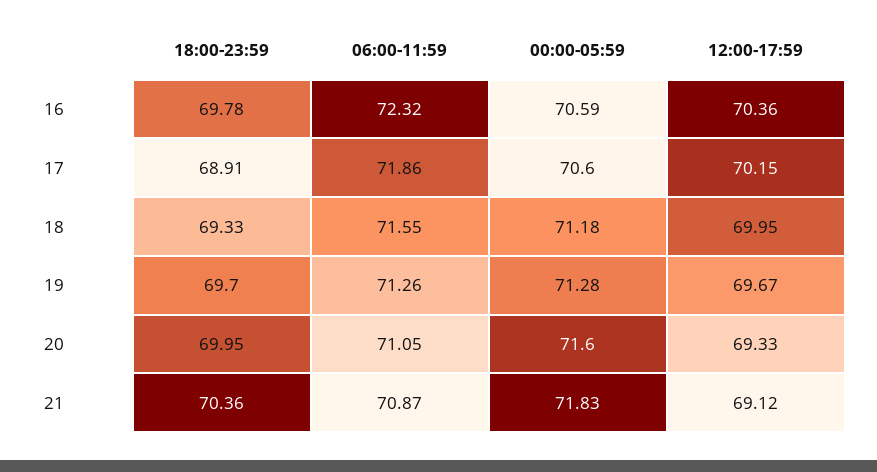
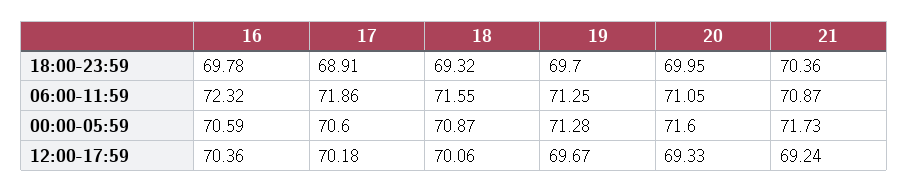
  {
    "18:00-23:59": {
      "16": 69.78,
      "17": 68.91,
-     "18": 69.33,
+     "18": 69.32,
      "19": 69.7,
      "20": 69.95,
      "21": 70.36
    },
    "06:00-11:59": {
      "16": 72.32,
      "17": 71.86,
      "18": 71.55,
-     "19": 71.26,
+     "19": 71.25,
      "20": 71.05,
      "21": 70.87
    },
    "00:00-05:59": {
      "16": 70.59,
      "17": 70.6,
-     "18": 71.18,
+     "18": 70.87,
      "19": 71.28,
      "20": 71.6,
-     "21": 71.83
+     "21": 71.73
    },
    "12:00-17:59": {
      "16": 70.36,
-     "17": 70.15,
+     "17": 70.18,
-     "18": 69.95,
+     "18": 70.06,
      "19": 69.67,
      "20": 69.33,
-     "21": 69.12
+     "21": 69.24
    }
  }

